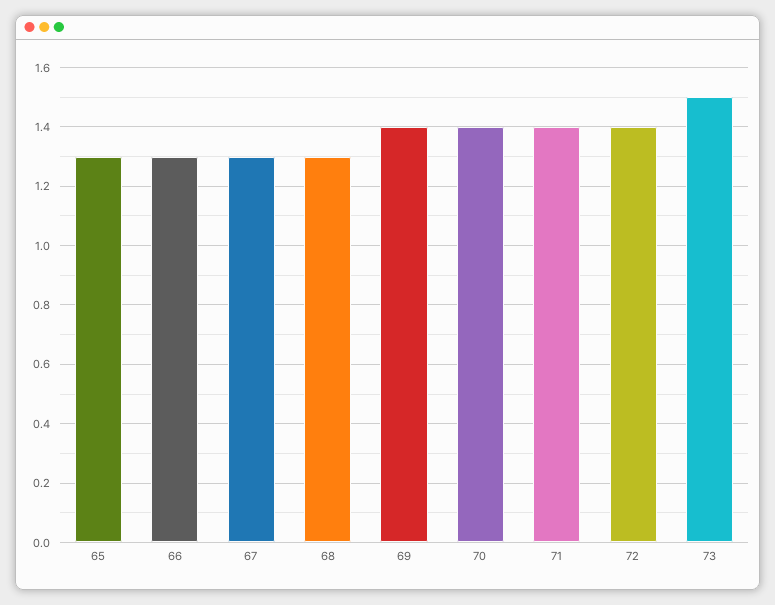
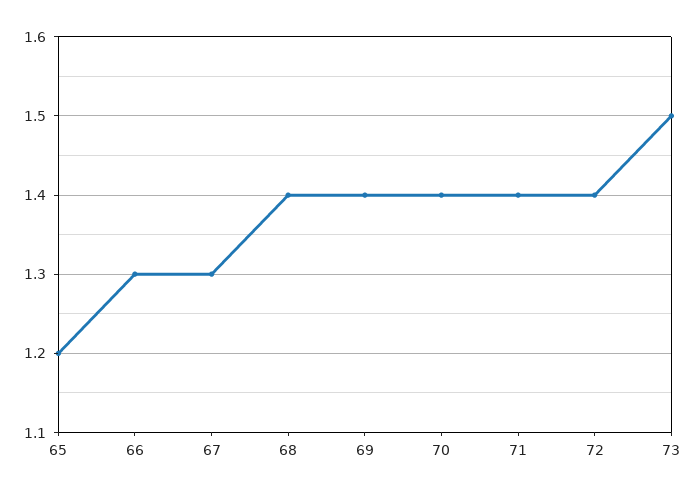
  {
-   "65": 1.3,
+   "65": 1.2,
    "66": 1.3,
    "67": 1.3,
-   "68": 1.3,
+   "68": 1.4,
    "69": 1.4,
    "70": 1.4,
    "71": 1.4,
    "72": 1.4,
    "73": 1.5
  }

